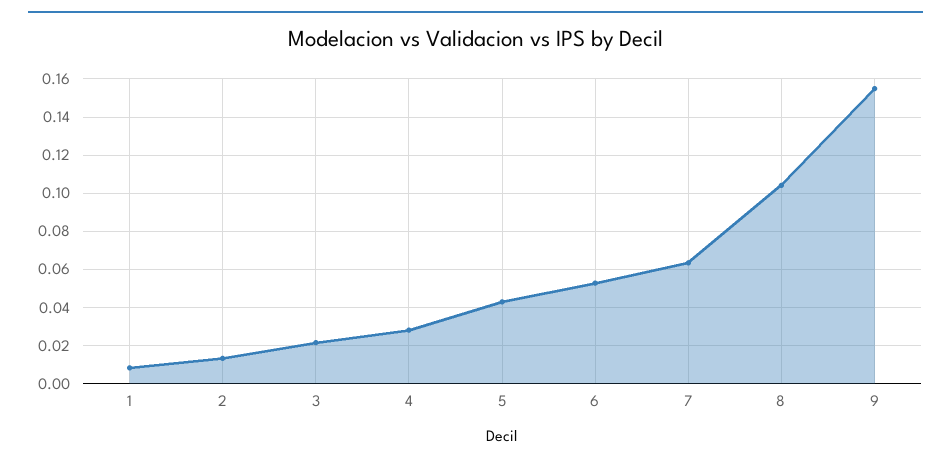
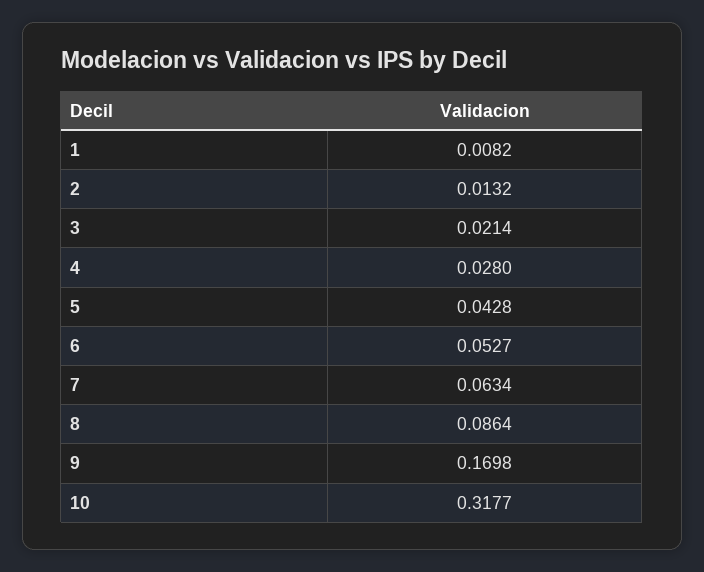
  {
    "1": 0.0082,
    "2": 0.0132,
    "3": 0.0214,
    "4": 0.028,
    "5": 0.0428,
    "6": 0.0527,
    "7": 0.0634,
-   "8": 0.105,
+   "8": 0.0864,
-   "9": 0.155
+   "9": 0.1698,
+   "10": 0.3177
  }

